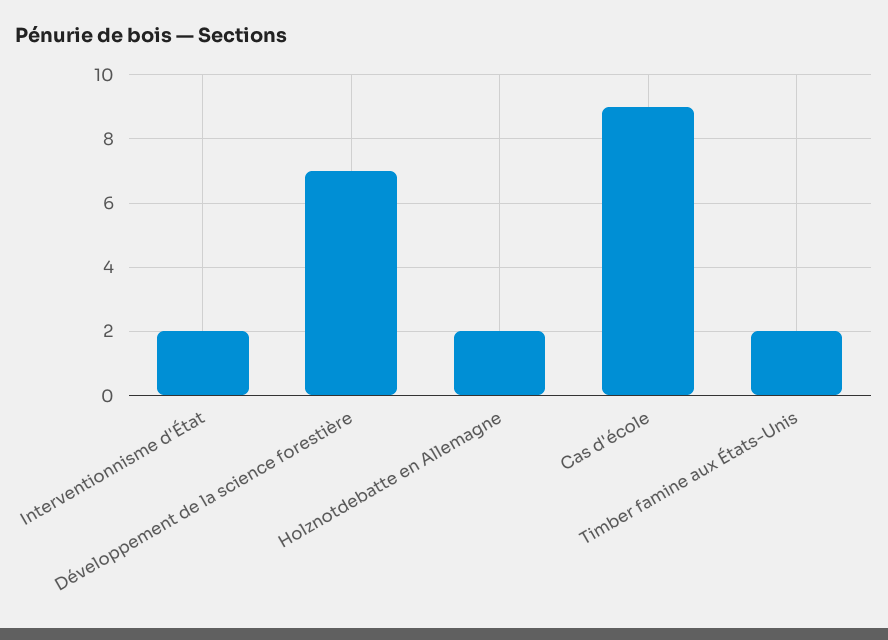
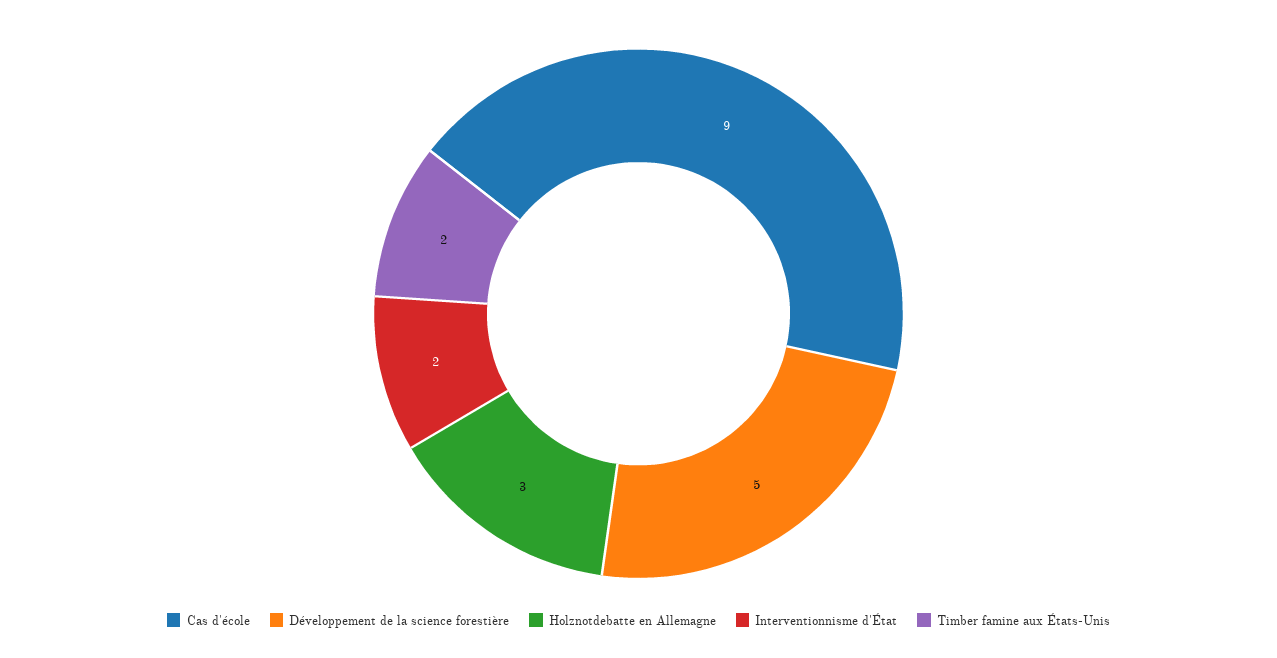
  {
    "Interventionnisme d'État": 2,
-   "Développement de la science forestière": 7,
+   "Développement de la science forestière": 5,
-   "Holznotdebatte en Allemagne": 2,
+   "Holznotdebatte en Allemagne": 3,
    "Cas d'école": 9,
    "Timber famine aux États-Unis": 2
  }

